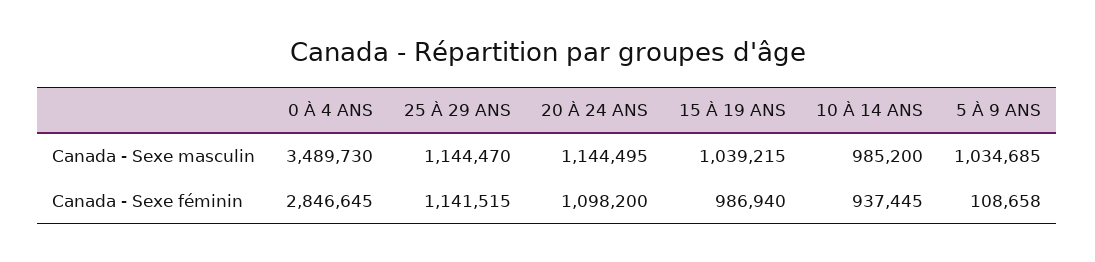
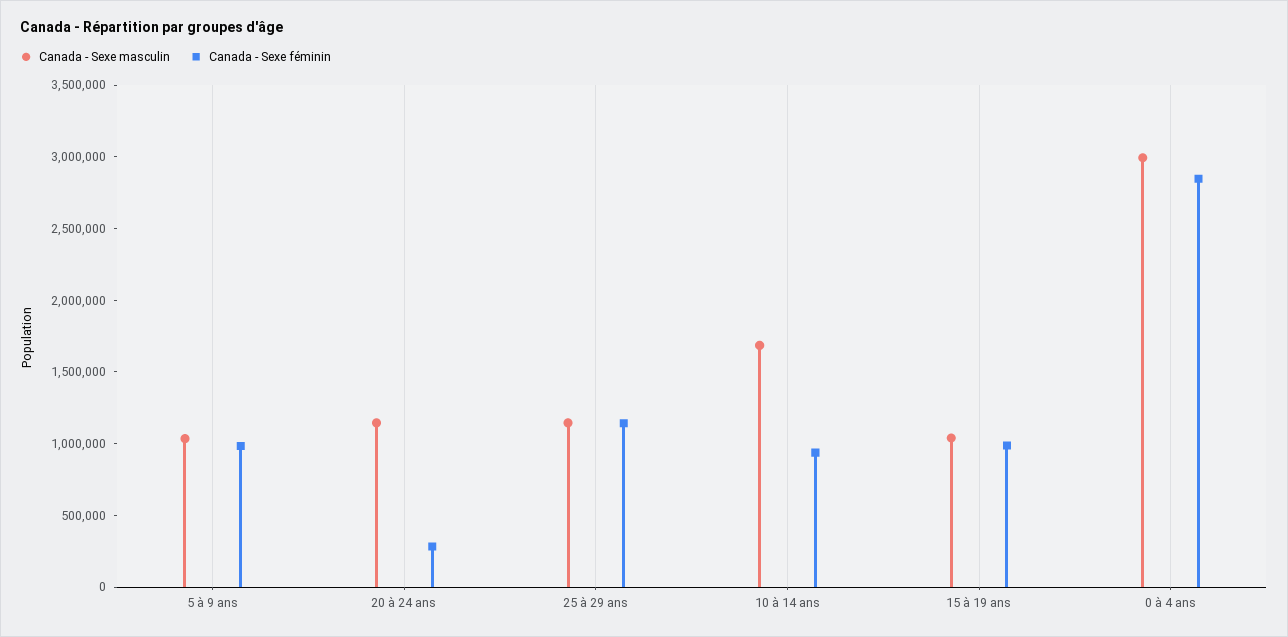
  {
    "Canada - Sexe masculin": {
-     "0 À 4 ANS": 3489730,
+     "0 À 4 ANS": 3000000,
      "25 À 29 ANS": 1144470,
      "20 À 24 ANS": 1144495,
      "15 À 19 ANS": 1039215,
-     "10 À 14 ANS": 985200,
+     "10 À 14 ANS": 1700000,
      "5 À 9 ANS": 1034685
    },
    "Canada - Sexe féminin": {
      "0 À 4 ANS": 2846645,
      "25 À 29 ANS": 1141515,
-     "20 À 24 ANS": 1098200,
+     "20 À 24 ANS": 300000,
      "15 À 19 ANS": 986940,
      "10 À 14 ANS": 937445,
-     "5 À 9 ANS": 108658
+     "5 À 9 ANS": 1000000
    }
  }

